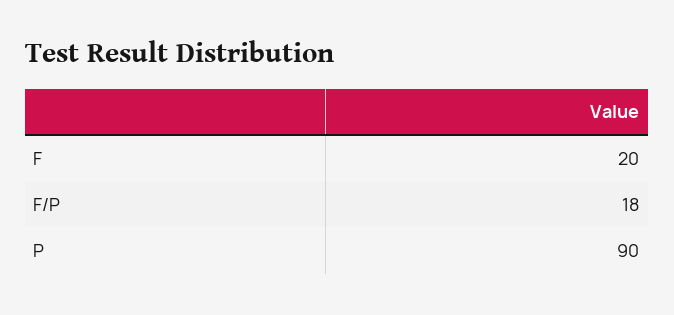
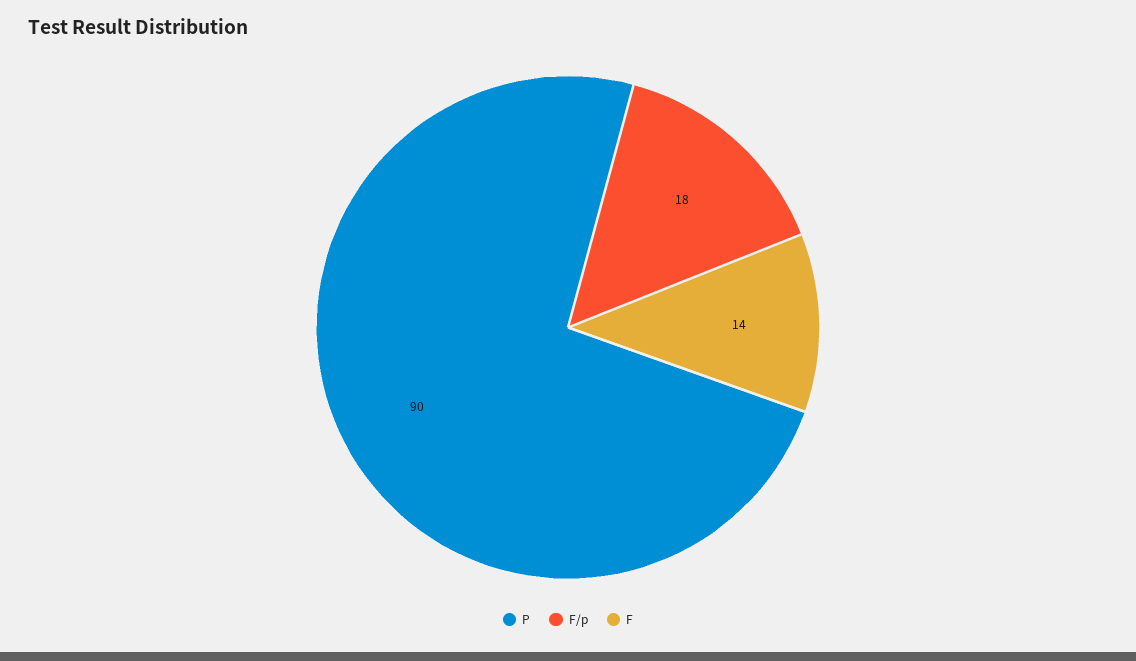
  {
-   "F": 20,
+   "F": 14,
    "F/P": 18,
    "P": 90
  }

